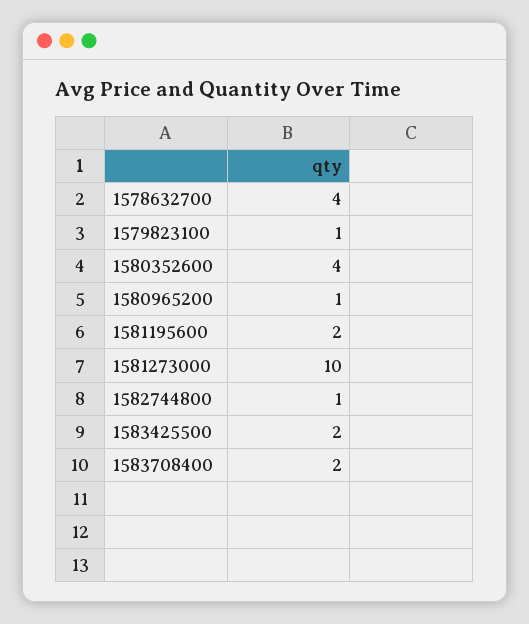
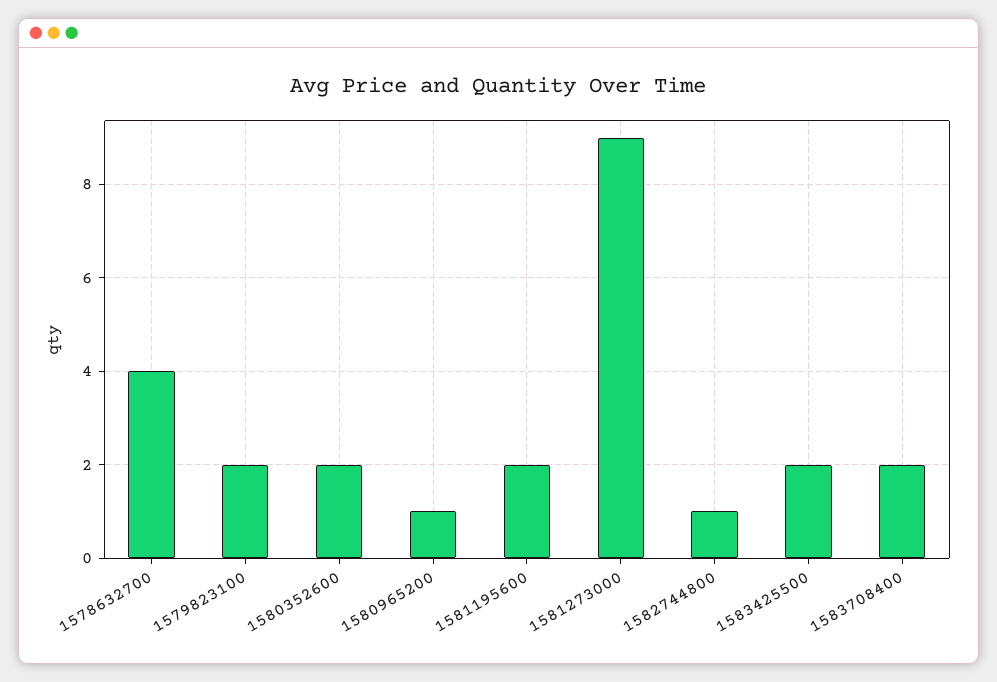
  {
    "1578632700": 4,
-   "1579823100": 1,
+   "1579823100": 2,
-   "1580352600": 4,
+   "1580352600": 2,
    "1580965200": 1,
    "1581195600": 2,
-   "1581273000": 10,
+   "1581273000": 9,
    "1582744800": 1,
    "1583425500": 2,
    "1583708400": 2
  }

